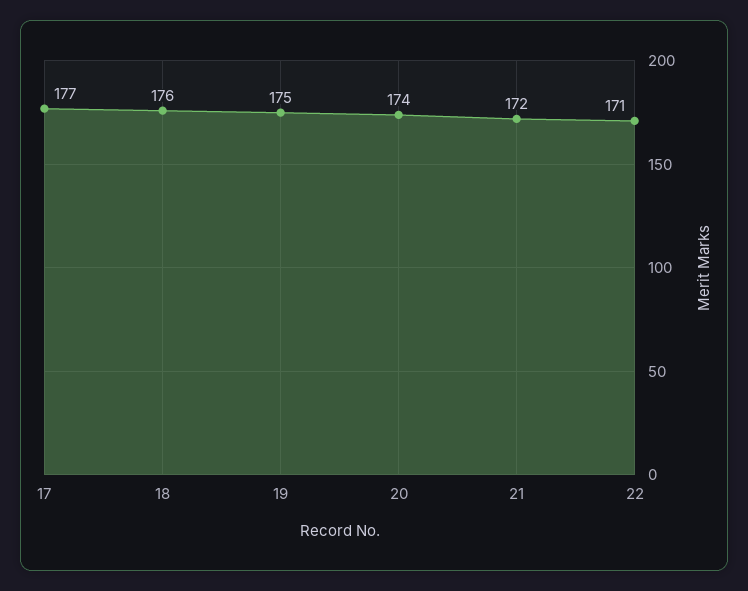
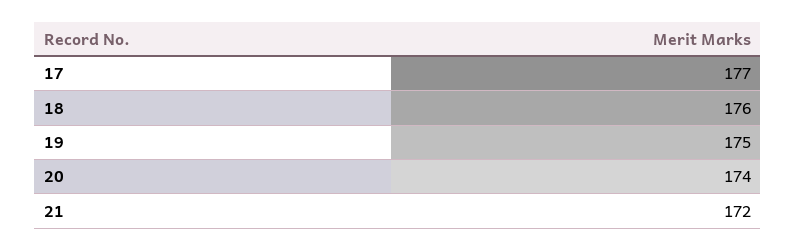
  {
    "17": 177,
    "18": 176,
    "19": 175,
    "20": 174,
-   "21": 172,
+   "21": 172
-   "22": 171
  }

